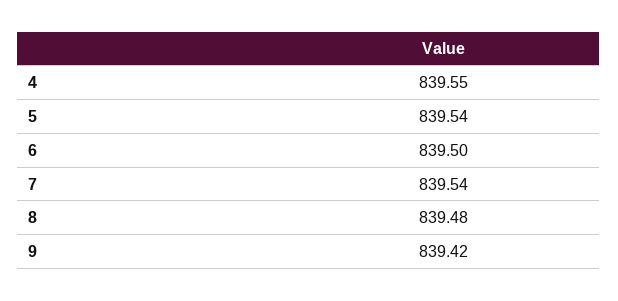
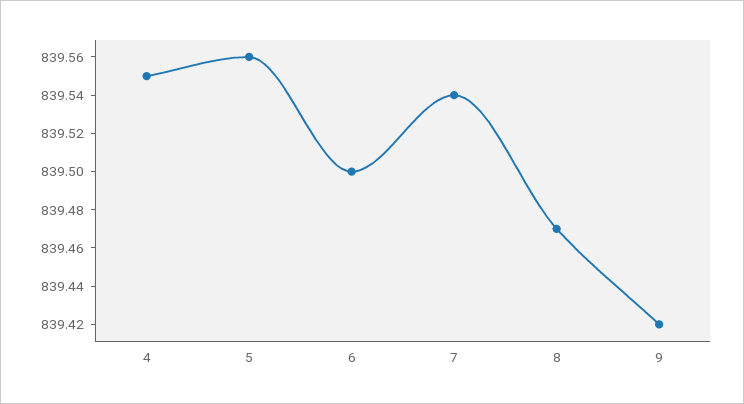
  {
    "4": 839.55,
-   "5": 839.54,
+   "5": 839.56,
    "6": 839.5,
    "7": 839.54,
-   "8": 839.48,
+   "8": 839.47,
    "9": 839.42
  }

